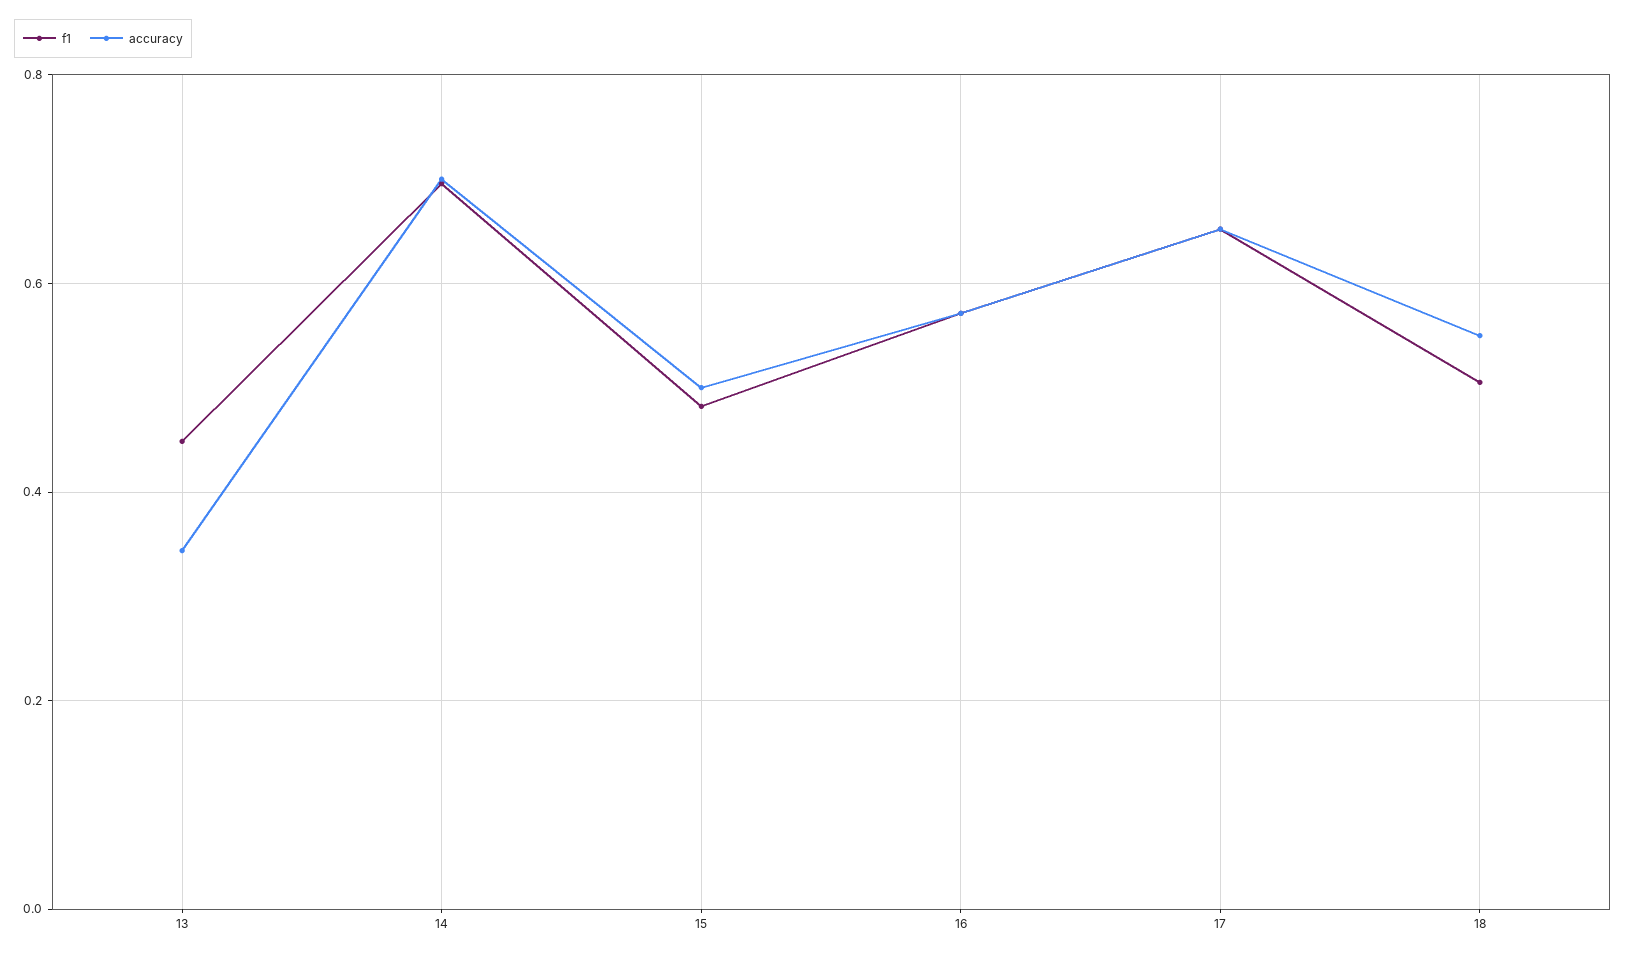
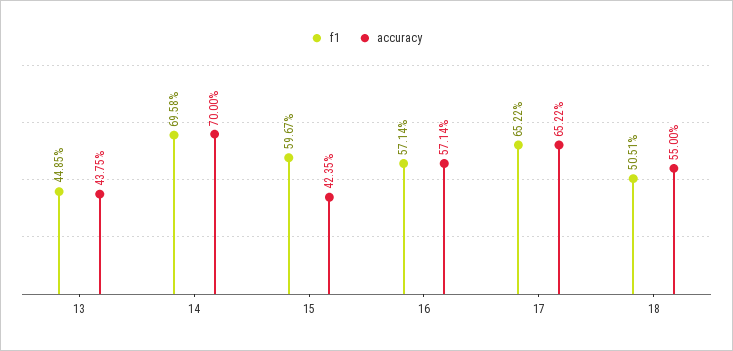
  {
    "f1": {
      "13": 0.4485,
      "14": 0.6958,
-     "15": 0.48,
+     "15": 0.5967,
      "16": 0.5714,
      "17": 0.6522,
      "18": 0.5051
    },
    "accuracy": {
-     "13": 0.34,
+     "13": 0.4375,
      "14": 0.7,
-     "15": 0.5,
+     "15": 0.4235,
      "16": 0.5714,
      "17": 0.6522,
      "18": 0.55
    }
  }

